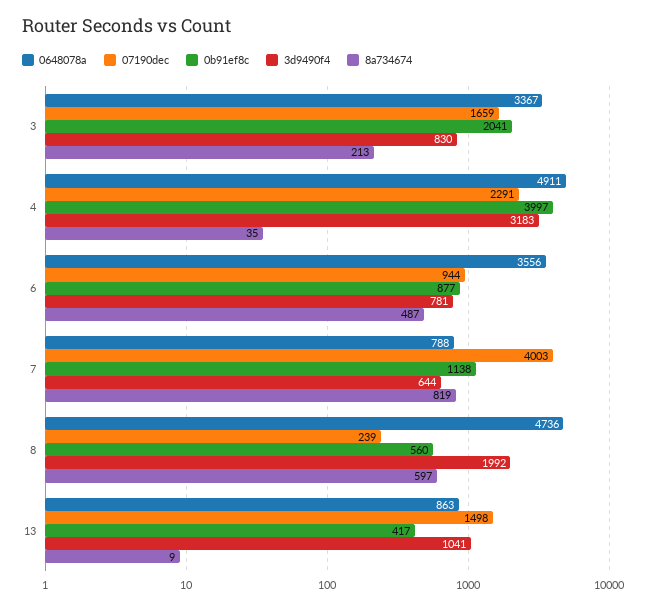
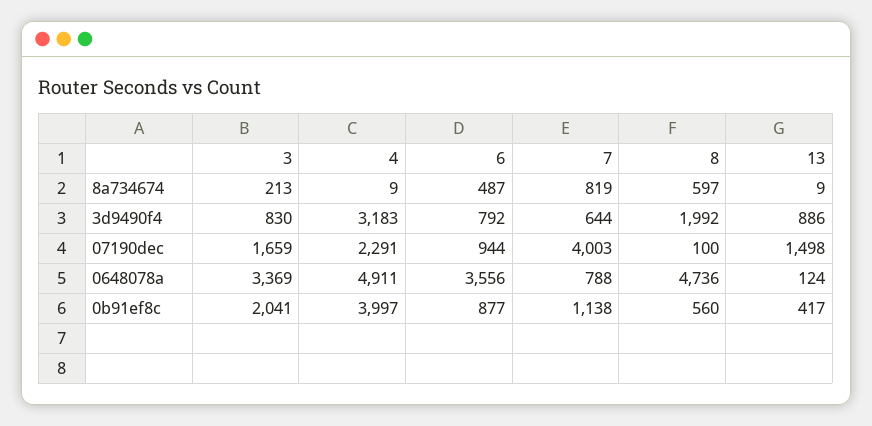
  {
    "0648078a": {
-     "3": 3367,
+     "3": 3369,
      "4": 4911,
      "6": 3556,
      "7": 788,
      "8": 4736,
-     "13": 863
+     "13": 124
    },
    "07190dec": {
      "3": 1659,
      "4": 2291,
      "6": 944,
      "7": 4003,
-     "8": 239,
+     "8": 100,
      "13": 1498
    },
    "0b91ef8c": {
      "3": 2041,
      "4": 3997,
      "6": 877,
      "7": 1138,
      "8": 560,
      "13": 417
    },
    "3d9490f4": {
      "3": 830,
      "4": 3183,
-     "6": 781,
+     "6": 792,
      "7": 644,
      "8": 1992,
-     "13": 1041
+     "13": 886
    },
    "8a734674": {
      "3": 213,
-     "4": 35,
+     "4": 9,
      "6": 487,
      "7": 819,
      "8": 597,
      "13": 9
    }
  }

